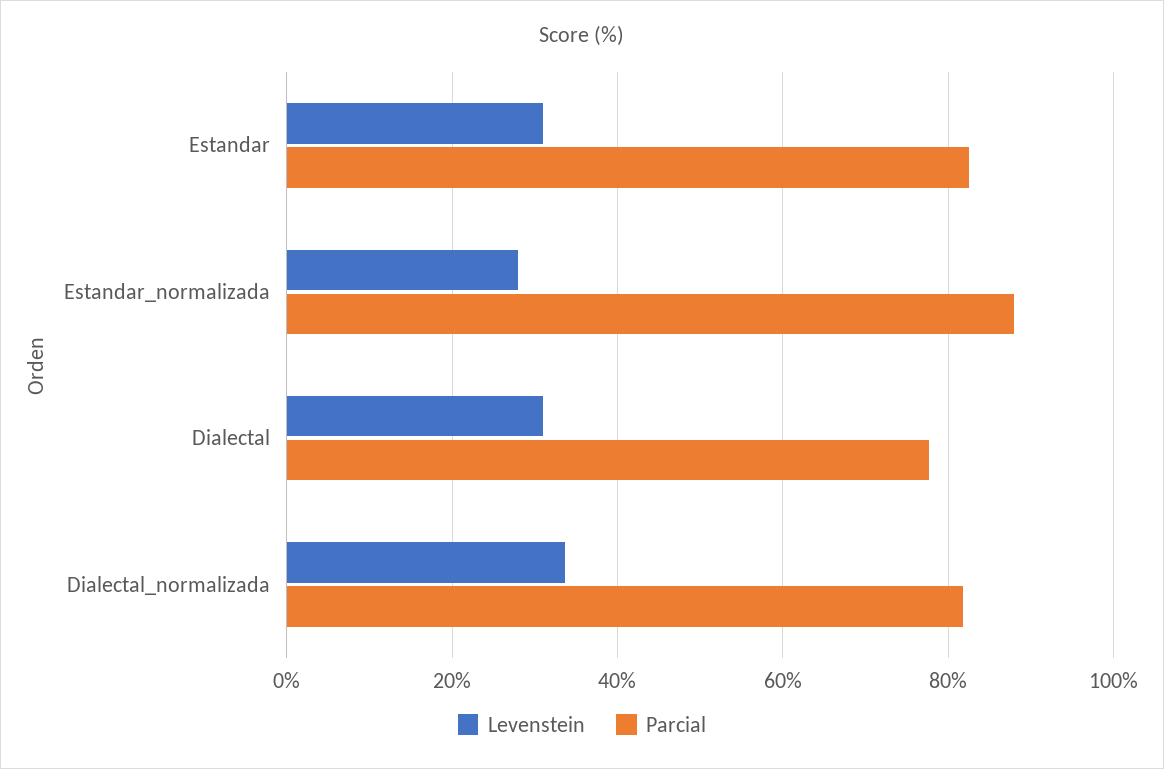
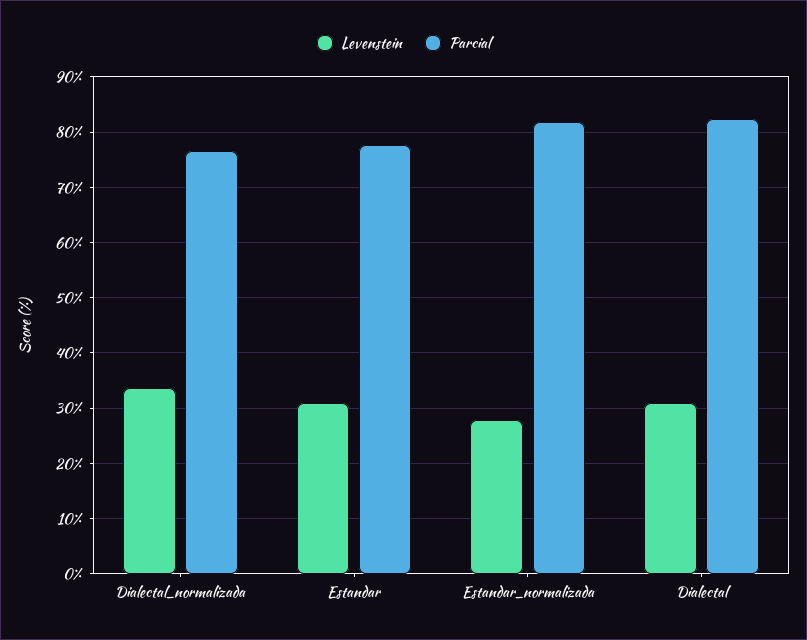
  {
    "Levenstein": {
      "Estandar": 32,
      "Estandar_normalizada": 28,
      "Dialectal": 32,
      "Dialectal_normalizada": 34
    },
    "Parcial": {
-     "Estandar": 82,
+     "Estandar": 78,
-     "Estandar_normalizada": 88,
+     "Estandar_normalizada": 82,
-     "Dialectal": 78,
+     "Dialectal": 82,
-     "Dialectal_normalizada": 82
+     "Dialectal_normalizada": 76
    }
  }

